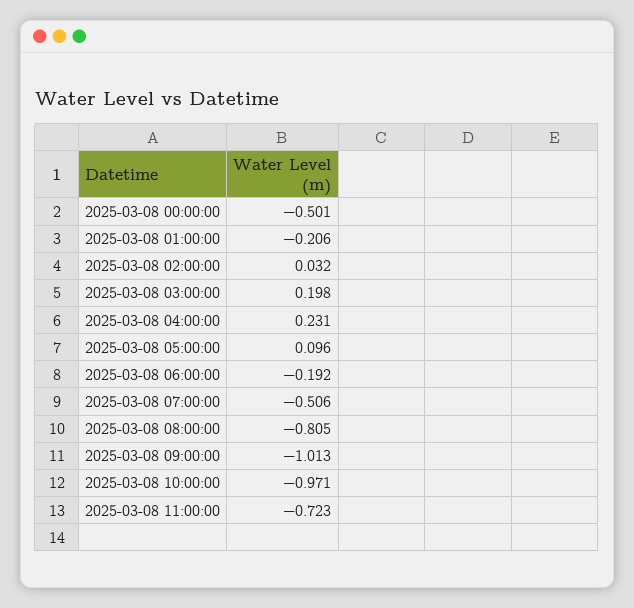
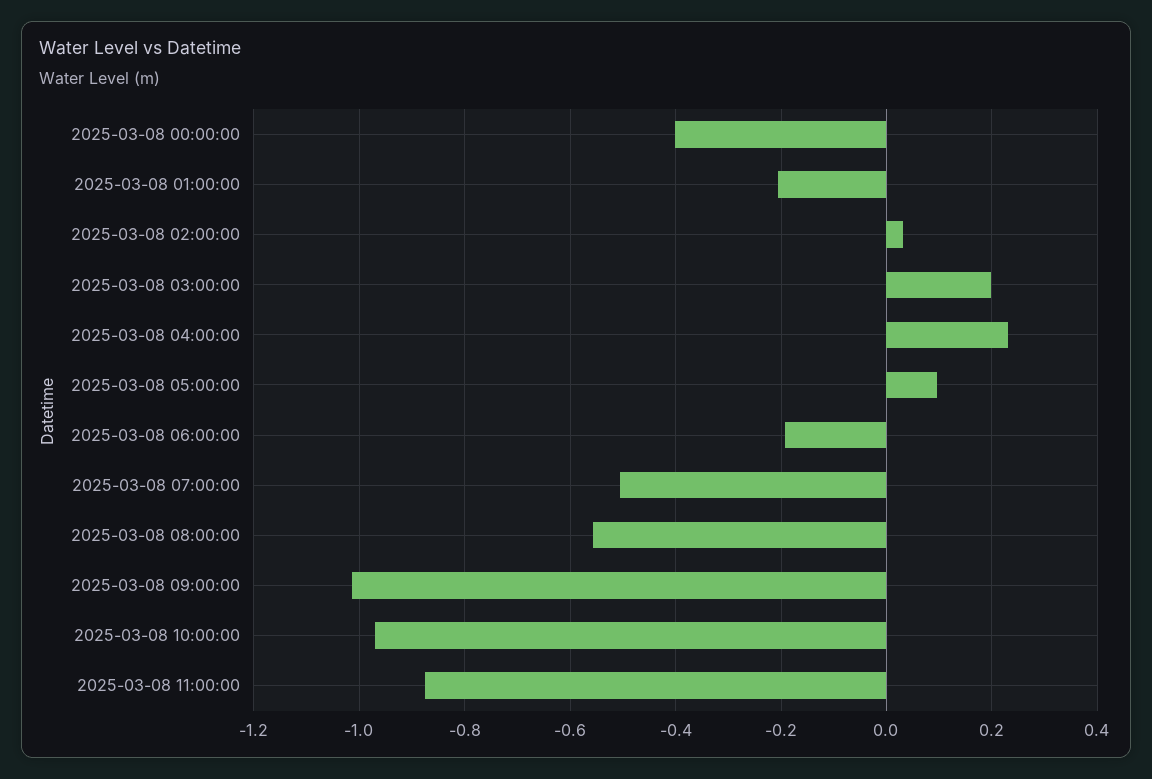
  {
-   "2025-03-08 00:00:00": -0.501,
+   "2025-03-08 00:00:00": -0.4,
    "2025-03-08 01:00:00": -0.206,
    "2025-03-08 02:00:00": 0.032,
    "2025-03-08 03:00:00": 0.198,
    "2025-03-08 04:00:00": 0.231,
    "2025-03-08 05:00:00": 0.096,
    "2025-03-08 06:00:00": -0.192,
    "2025-03-08 07:00:00": -0.506,
-   "2025-03-08 08:00:00": -0.805,
+   "2025-03-08 08:00:00": -0.56,
    "2025-03-08 09:00:00": -1.013,
    "2025-03-08 10:00:00": -0.971,
-   "2025-03-08 11:00:00": -0.723
+   "2025-03-08 11:00:00": -0.88
  }

